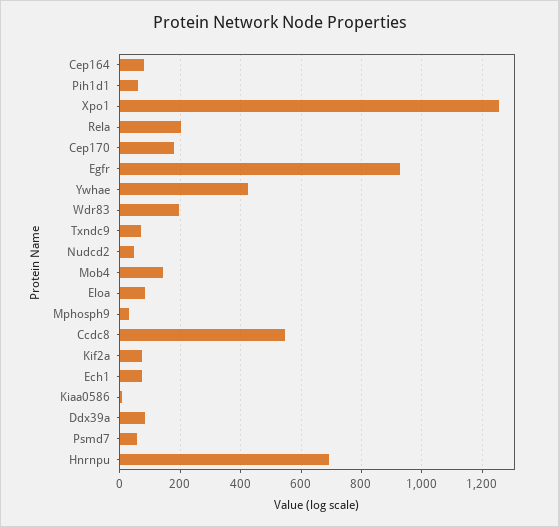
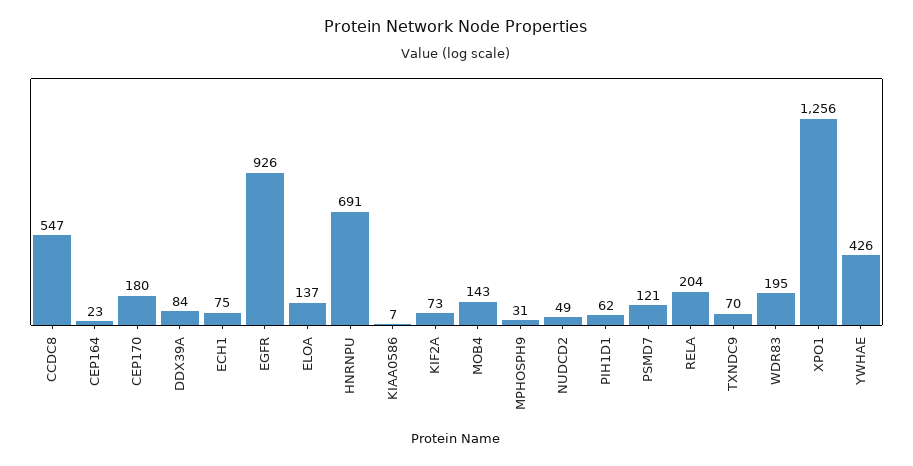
  {
-   "Cep164": 80,
+   "Cep164": 23,
    "Pih1d1": 62,
    "Xpo1": 1256,
    "Rela": 204,
    "Cep170": 180,
    "Egfr": 926,
    "Ywhae": 426,
    "Wdr83": 195,
    "Txndc9": 70,
    "Nudcd2": 49,
    "Mob4": 143,
-   "Eloa": 80,
+   "Eloa": 137,
    "Mphosph9": 31,
    "Ccdc8": 547,
    "Kif2a": 73,
    "Ech1": 75,
    "Kiaa0586": 7,
    "Ddx39a": 84,
-   "Psmd7": 60,
+   "Psmd7": 121,
    "Hnrnpu": 691
  }

